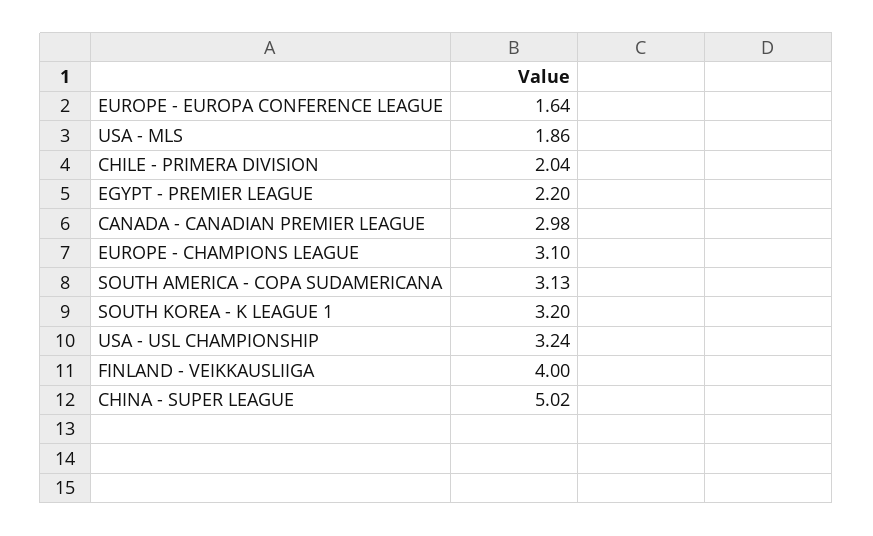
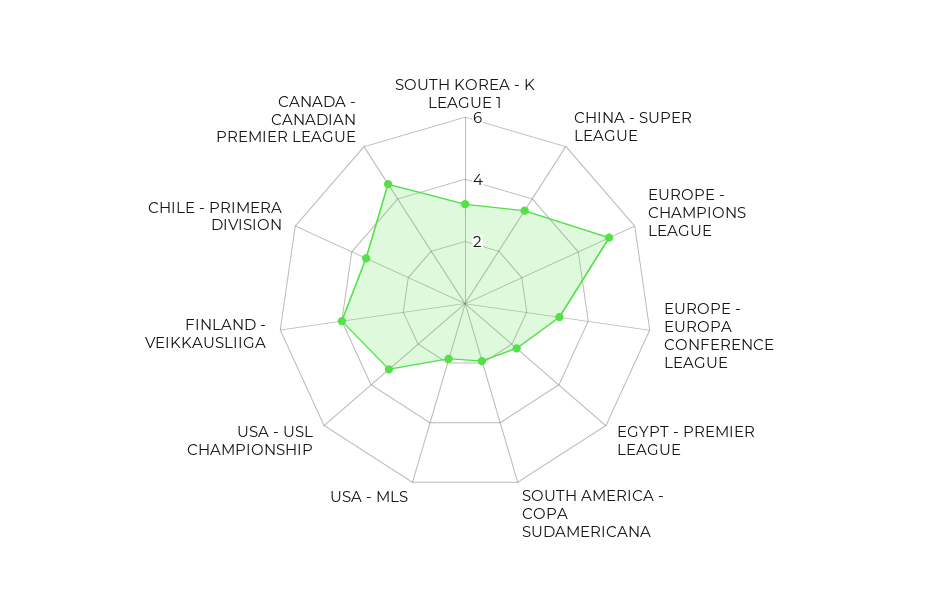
  {
-   "EUROPE - EUROPA CONFERENCE LEAGUE": 1.64,
+   "EUROPE - EUROPA CONFERENCE LEAGUE": 3,
    "USA - MLS": 1.86,
-   "CHILE - PRIMERA DIVISION": 2.04,
+   "CHILE - PRIMERA DIVISION": 3.5,
    "EGYPT - PREMIER LEAGUE": 2.2,
-   "CANADA - CANADIAN PREMIER LEAGUE": 2.98,
+   "CANADA - CANADIAN PREMIER LEAGUE": 4.5,
-   "EUROPE - CHAMPIONS LEAGUE": 3.1,
+   "EUROPE - CHAMPIONS LEAGUE": 5,
-   "SOUTH AMERICA - COPA SUDAMERICANA": 3.13,
+   "SOUTH AMERICA - COPA SUDAMERICANA": 2,
    "SOUTH KOREA - K LEAGUE 1": 3.2,
    "USA - USL CHAMPIONSHIP": 3.24,
    "FINLAND - VEIKKAUSLIIGA": 4,
-   "CHINA - SUPER LEAGUE": 5.02
+   "CHINA - SUPER LEAGUE": 3.5
  }

